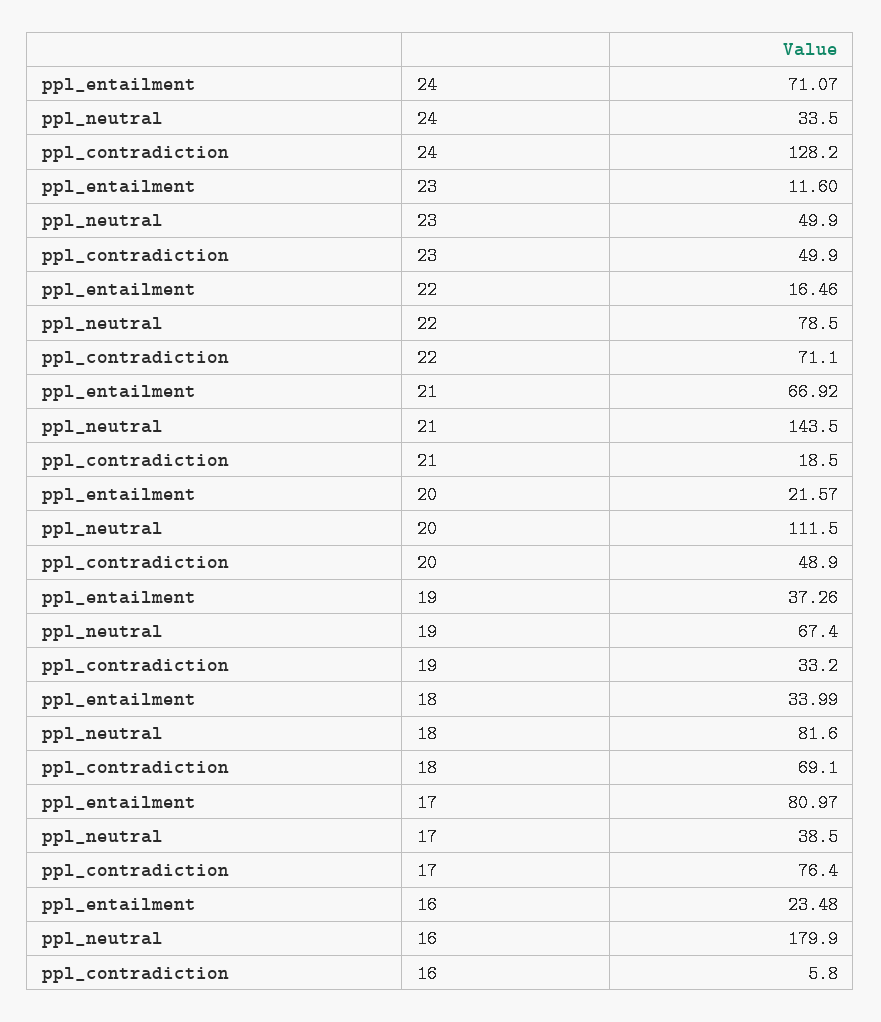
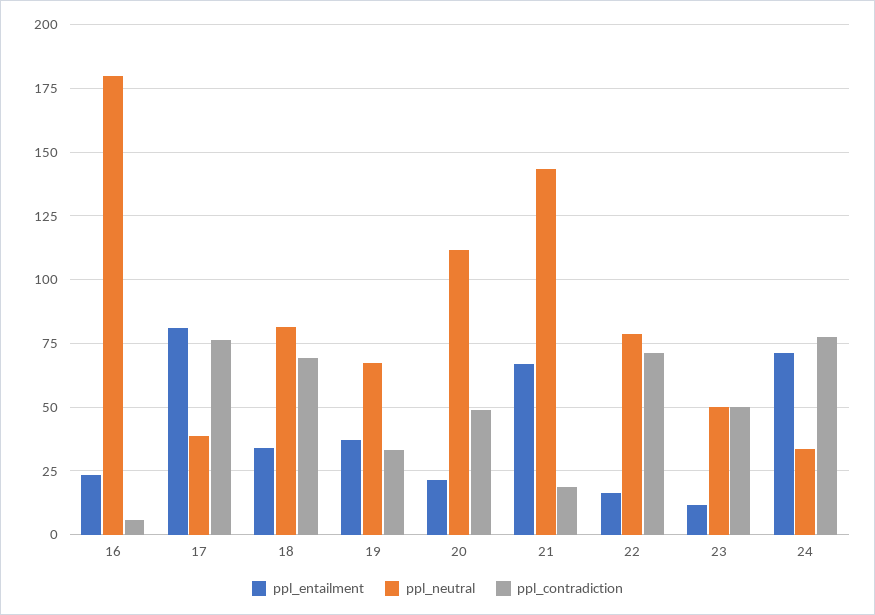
  {
    "ppl_entailment": {
      "24": 71.07,
      "23": 11.6,
      "22": 16.46,
      "21": 66.92,
      "20": 21.57,
      "19": 37.26,
      "18": 33.99,
      "17": 80.97,
      "16": 23.48
    },
    "ppl_neutral": {
      "24": 33.5,
      "23": 49.9,
      "22": 78.5,
      "21": 143.5,
      "20": 111.5,
      "19": 67.4,
      "18": 81.6,
      "17": 38.5,
      "16": 179.9
    },
    "ppl_contradiction": {
-     "24": 128.2,
+     "24": 77.5,
      "23": 49.9,
      "22": 71.1,
      "21": 18.5,
      "20": 48.9,
      "19": 33.2,
      "18": 69.1,
      "17": 76.4,
      "16": 5.8
    }
  }

